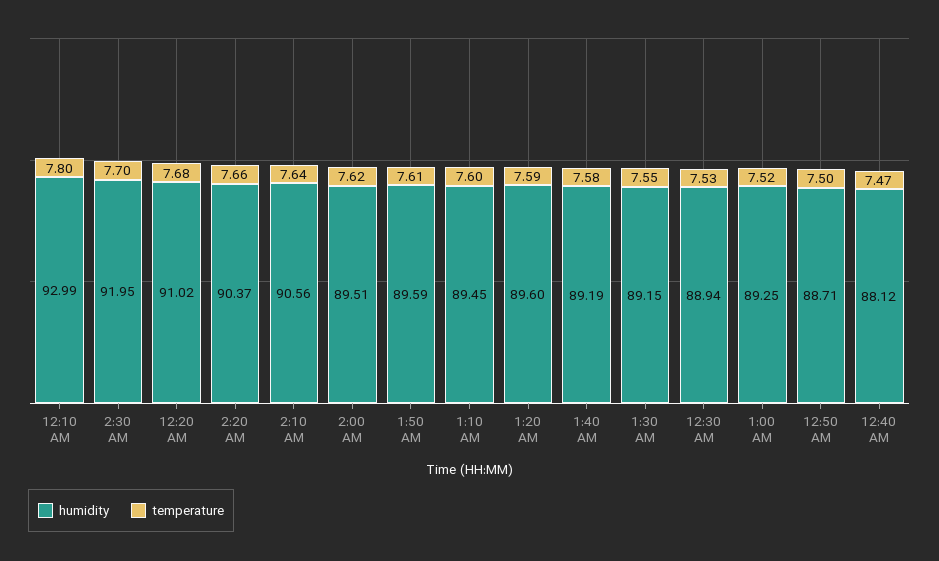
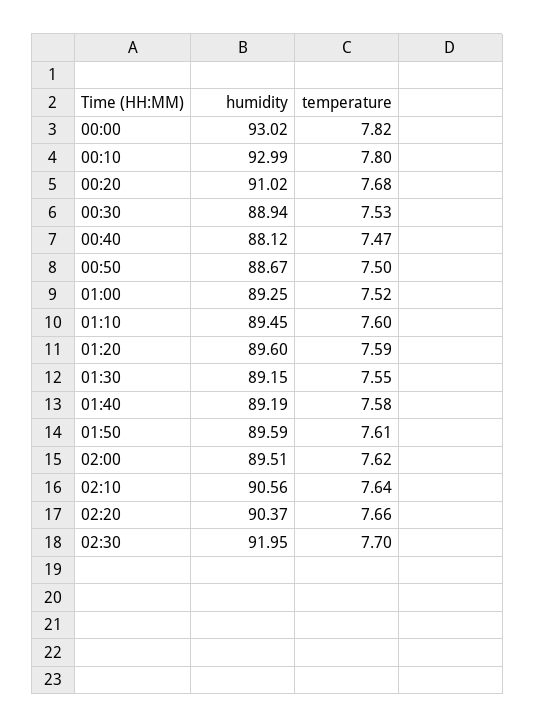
  {
    "humidity": {
      "12:10 AM": 92.99,
      "2:30 AM": 91.95,
      "12:20 AM": 91.02,
      "2:20 AM": 90.37,
      "2:10 AM": 90.56,
      "2:00 AM": 89.51,
      "1:50 AM": 89.59,
      "1:10 AM": 89.45,
      "1:20 AM": 89.6,
      "1:40 AM": 89.19,
      "1:30 AM": 89.15,
      "12:30 AM": 88.94,
      "1:00 AM": 89.25,
-     "12:50 AM": 88.71,
+     "12:50 AM": 88.67,
-     "12:40 AM": 88.12
+     "12:40 AM": 88.12,
+     "00:00": 93.02
    },
    "temperature": {
      "12:10 AM": 7.8,
      "2:30 AM": 7.7,
      "12:20 AM": 7.68,
      "2:20 AM": 7.66,
      "2:10 AM": 7.64,
      "2:00 AM": 7.62,
      "1:50 AM": 7.61,
      "1:10 AM": 7.6,
      "1:20 AM": 7.59,
      "1:40 AM": 7.58,
      "1:30 AM": 7.55,
      "12:30 AM": 7.53,
      "1:00 AM": 7.52,
      "12:50 AM": 7.5,
-     "12:40 AM": 7.47
+     "12:40 AM": 7.47,
+     "00:00": 7.82
    }
  }

